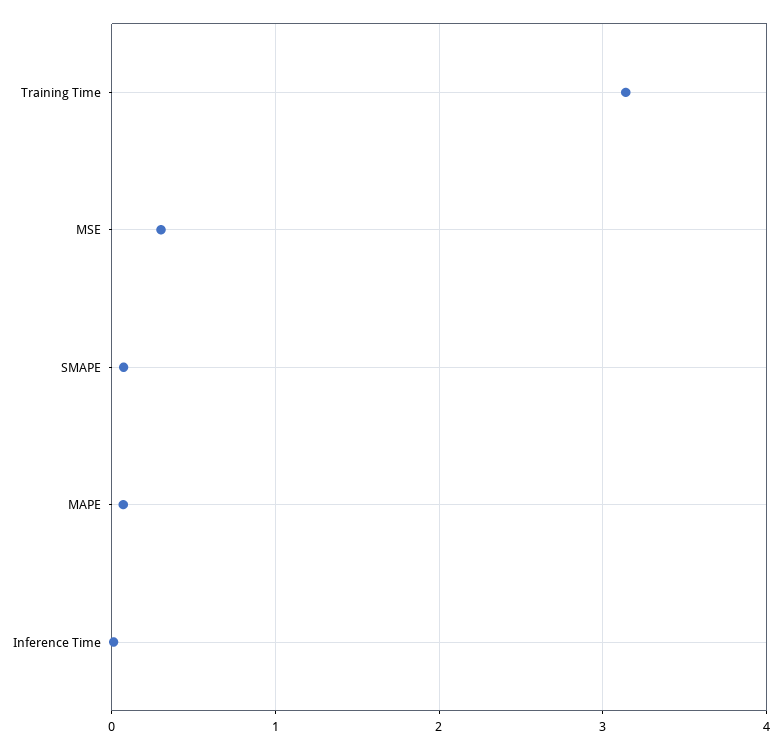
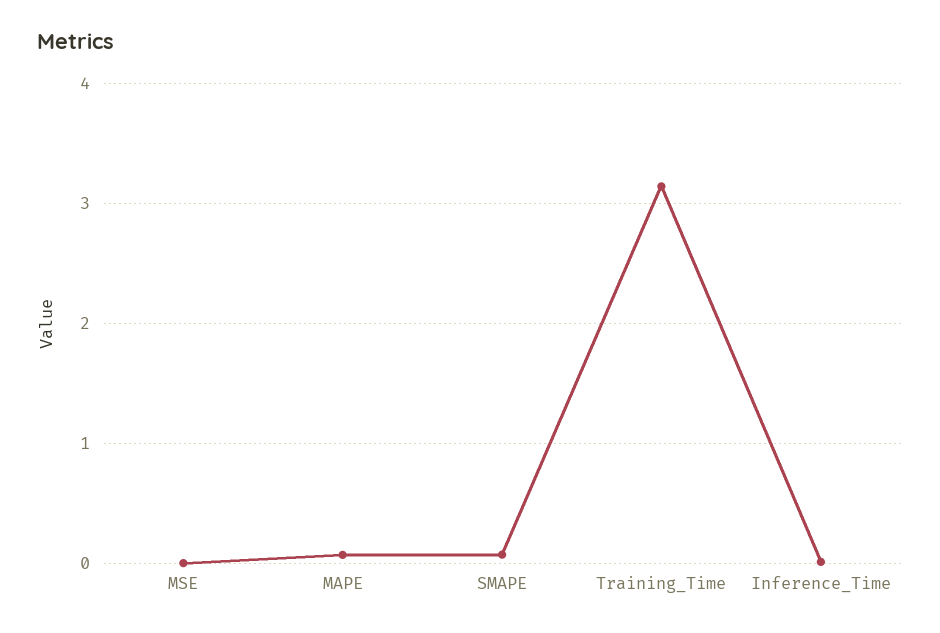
  {
    "Training Time": 3.1,
-   "MSE": 0.3,
+   "MSE": 0,
    "SMAPE": 0.1,
    "MAPE": 0.1,
    "Inference Time": 0
  }

